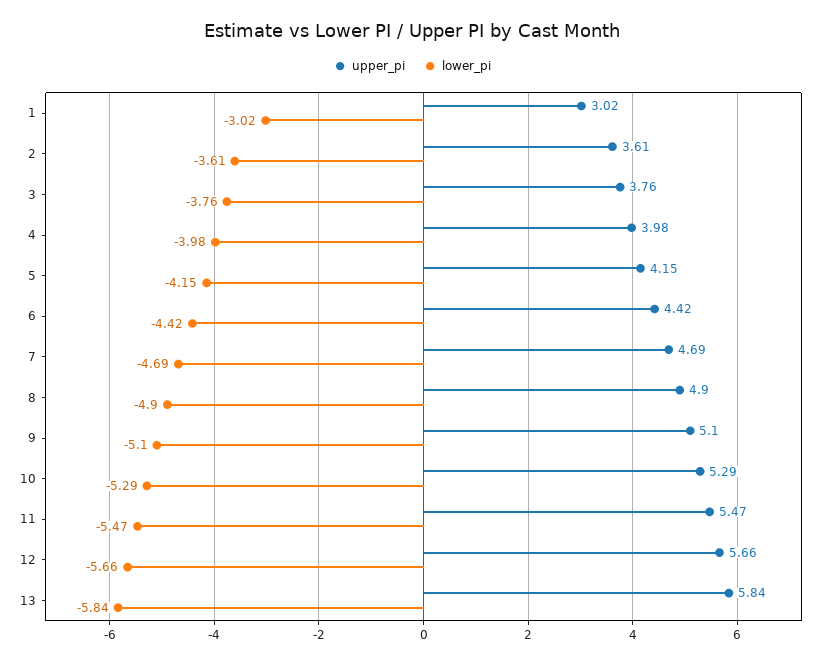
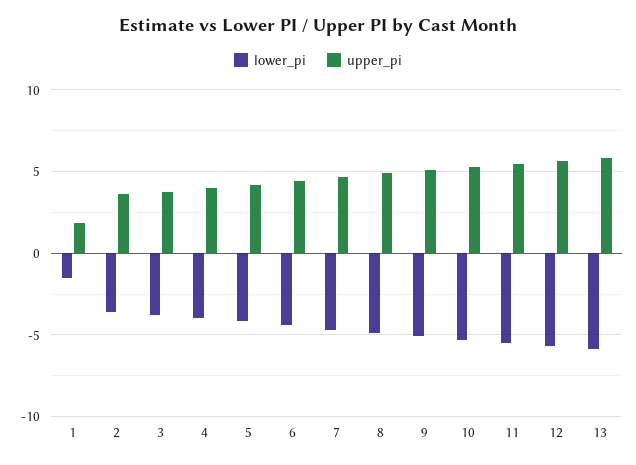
  {
    "upper_pi": {
-     "1": 3.02,
+     "1": 2,
      "2": 3.61,
      "3": 3.76,
      "4": 3.98,
      "5": 4.15,
      "6": 4.42,
      "7": 4.69,
      "8": 4.9,
      "9": 5.1,
      "10": 5.29,
      "11": 5.47,
      "12": 5.66,
      "13": 5.84
    },
    "lower_pi": {
-     "1": -3.02,
+     "1": -1.5,
      "2": -3.61,
      "3": -3.76,
      "4": -3.98,
      "5": -4.15,
      "6": -4.42,
      "7": -4.69,
      "8": -4.9,
      "9": -5.1,
      "10": -5.29,
      "11": -5.47,
      "12": -5.66,
      "13": -5.84
    }
  }

